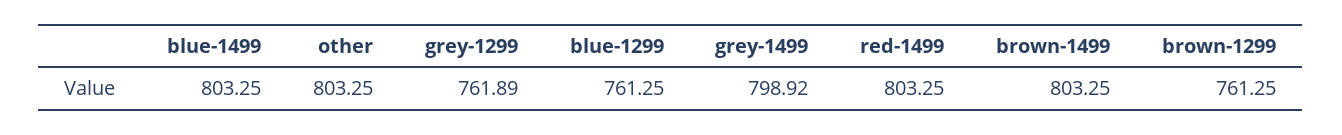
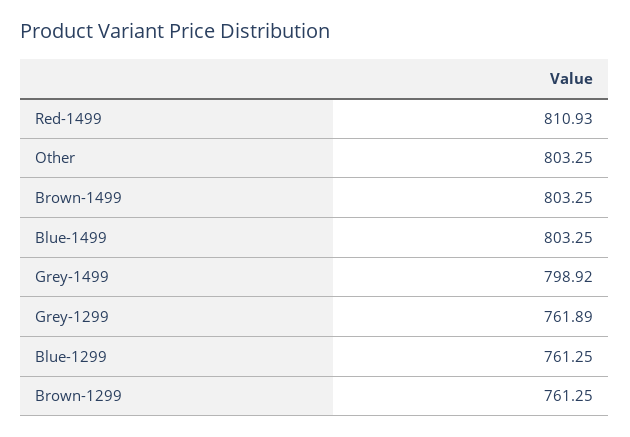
  {
    "blue-1499": 803.25,
    "other": 803.25,
    "grey-1299": 761.89,
    "blue-1299": 761.25,
    "grey-1499": 798.92,
-   "red-1499": 803.25,
+   "red-1499": 810.93,
    "brown-1499": 803.25,
    "brown-1299": 761.25
  }

